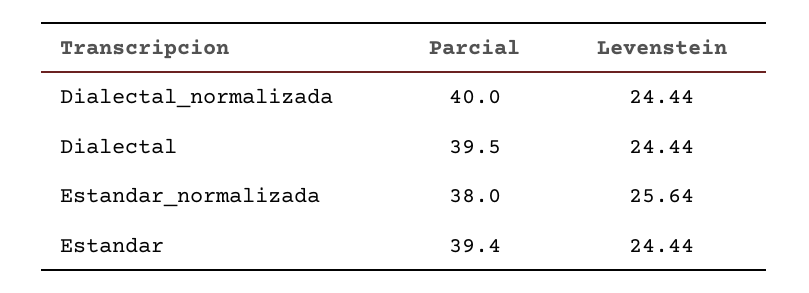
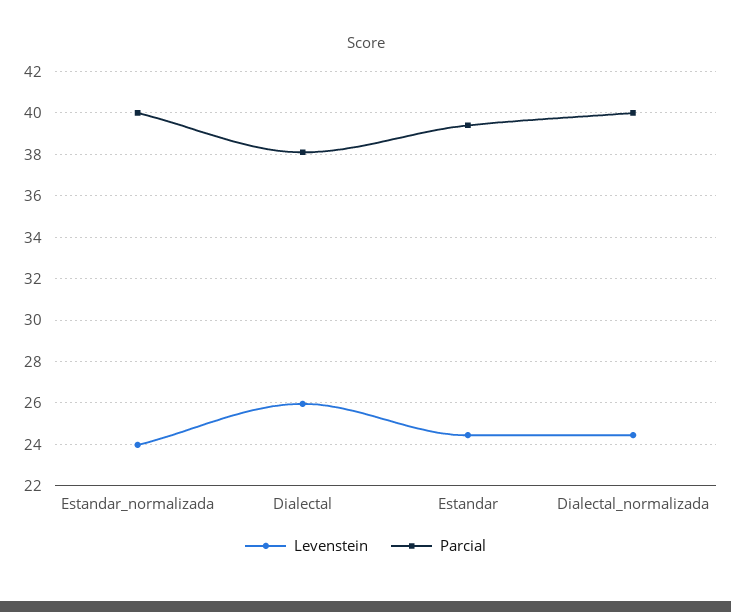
  {
    "Parcial": {
      "Dialectal_normalizada": 40,
-     "Dialectal": 39.5,
+     "Dialectal": 38,
-     "Estandar_normalizada": 38,
+     "Estandar_normalizada": 40,
      "Estandar": 39.4
    },
    "Levenstein": {
      "Dialectal_normalizada": 24.44,
-     "Dialectal": 24.44,
+     "Dialectal": 26,
-     "Estandar_normalizada": 25.64,
+     "Estandar_normalizada": 24,
      "Estandar": 24.44
    }
  }

